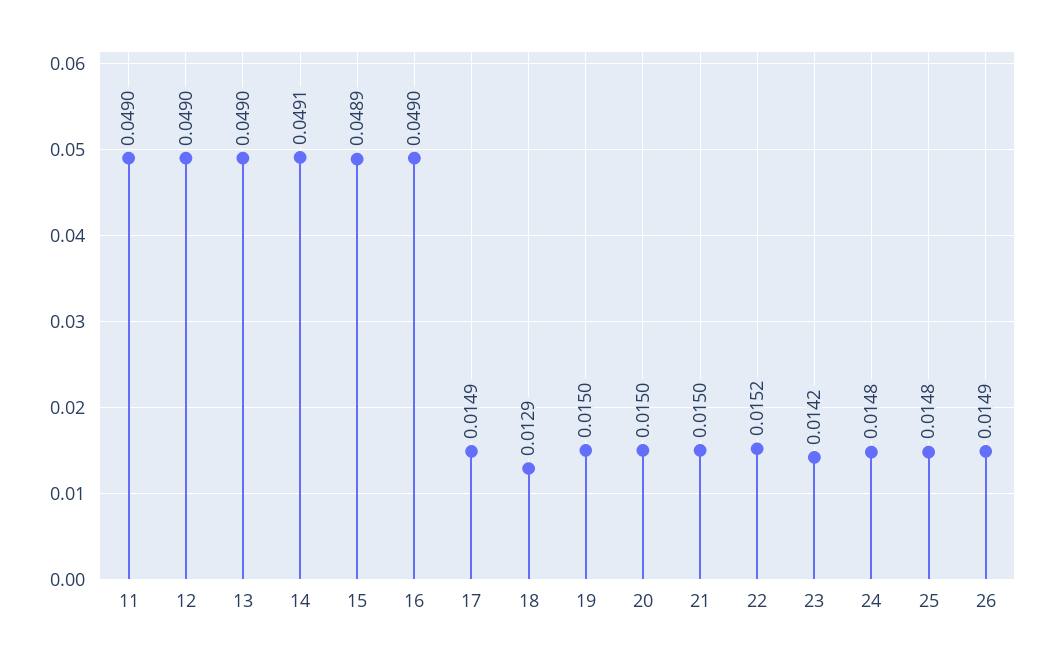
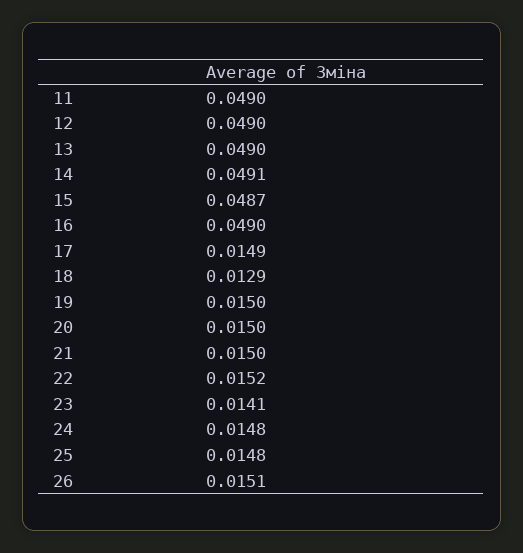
  {
    "11": 0.049,
    "12": 0.049,
    "13": 0.049,
    "14": 0.0491,
-   "15": 0.0489,
+   "15": 0.0487,
    "16": 0.049,
    "17": 0.0149,
    "18": 0.0129,
    "19": 0.015,
    "20": 0.015,
    "21": 0.015,
    "22": 0.0152,
-   "23": 0.0142,
+   "23": 0.0141,
    "24": 0.0148,
    "25": 0.0148,
-   "26": 0.0149
+   "26": 0.0151
  }

